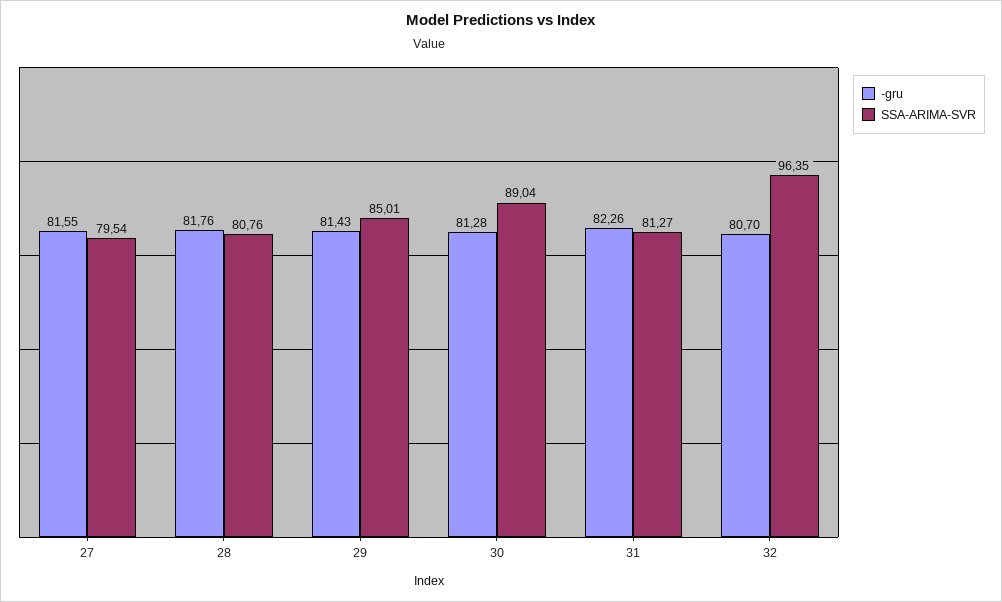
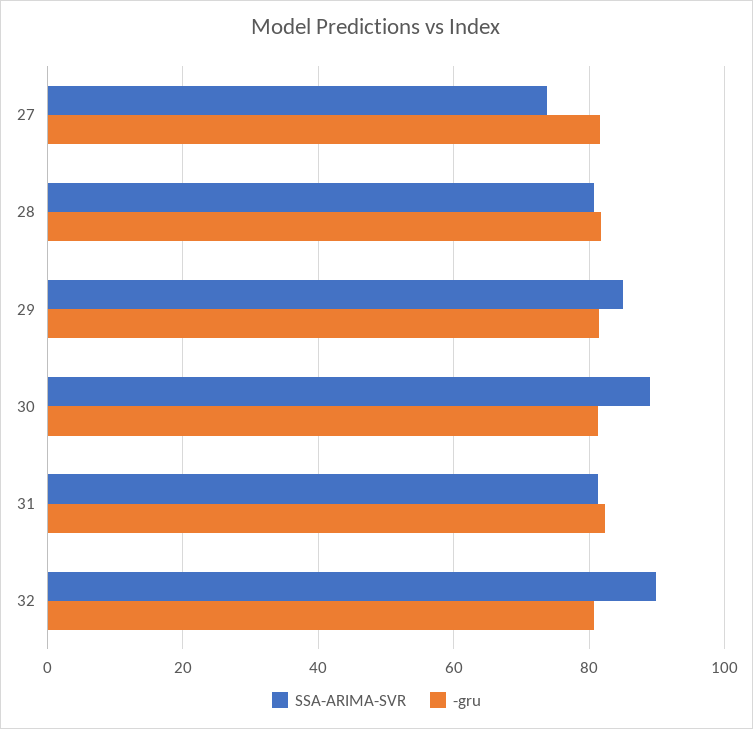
  {
    "-gru": {
      "27": 81.55,
      "28": 81.76,
      "29": 81.43,
      "30": 81.28,
      "31": 82.26,
      "32": 80.7
    },
    "SSA-ARIMA-SVR": {
-     "27": 79.54,
+     "27": 74,
      "28": 80.76,
      "29": 85.01,
      "30": 89.04,
      "31": 81.27,
-     "32": 96.35
+     "32": 90
    }
  }

